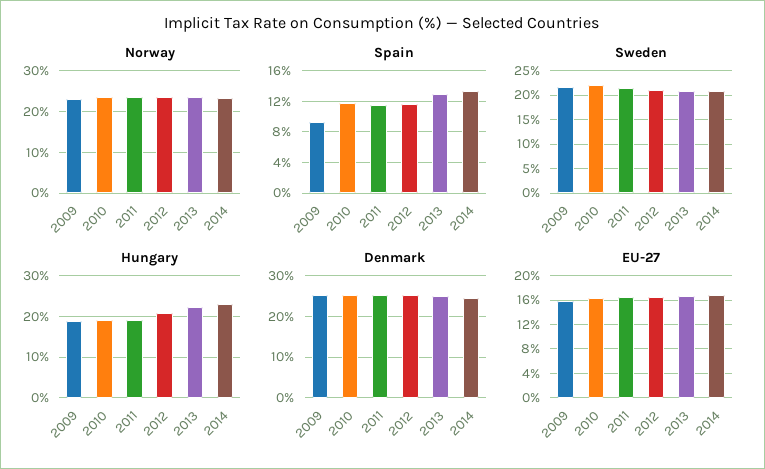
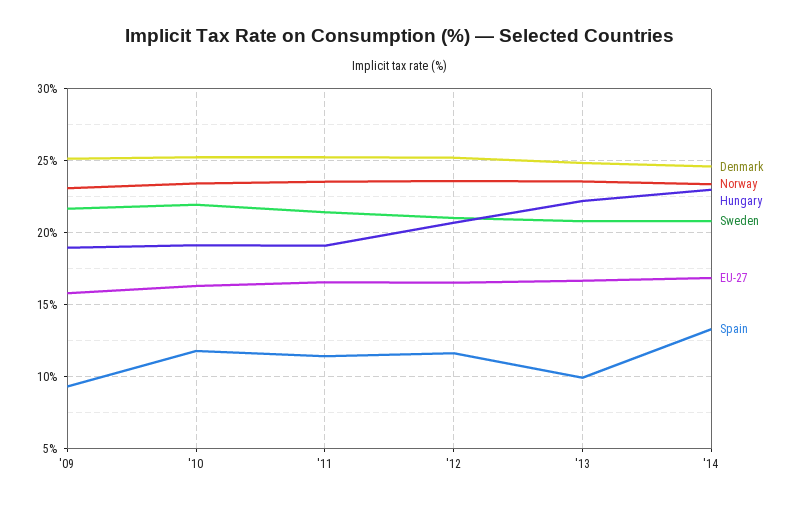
  {
    "Norway": {
      "2009": 23,
      "2010": 23.5,
      "2011": 23.5,
      "2012": 23.5,
      "2013": 23.5,
      "2014": 23.5
    },
    "Spain": {
      "2009": 9.5,
      "2010": 12,
      "2011": 11.5,
      "2012": 11.5,
-     "2013": 13,
+     "2013": 10,
      "2014": 13.5
    },
    "Sweden": {
      "2009": 21.5,
      "2010": 22,
      "2011": 21.5,
      "2012": 21,
      "2013": 21,
      "2014": 21
    },
    "Hungary": {
      "2009": 19,
      "2010": 19,
      "2011": 19,
      "2012": 20.5,
      "2013": 22,
      "2014": 23
    },
    "Denmark": {
      "2009": 25,
      "2010": 25.5,
      "2011": 25.5,
      "2012": 25,
      "2013": 25,
      "2014": 24.5
    },
    "EU-27": {
      "2009": 16,
      "2010": 16.5,
      "2011": 16.5,
      "2012": 16.5,
      "2013": 16.5,
      "2014": 17
    }
  }

